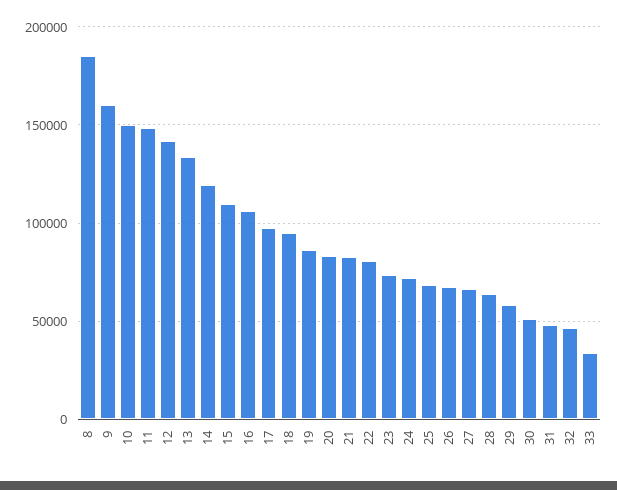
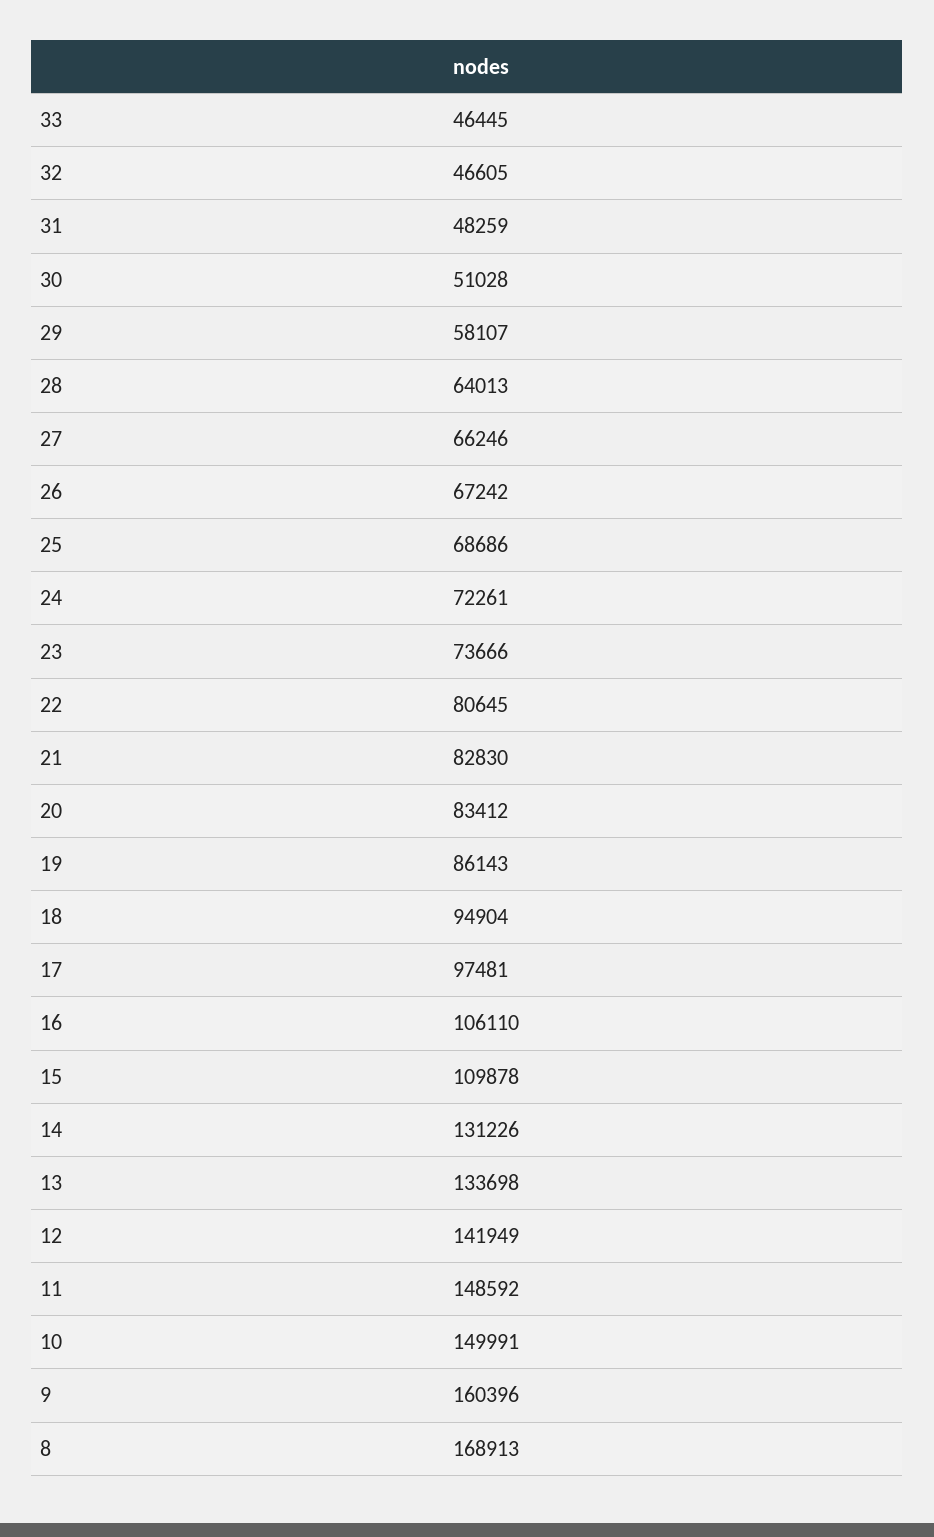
  {
-   "8": 185000,
+   "8": 168913,
    "9": 160396,
    "10": 149991,
    "11": 148592,
    "12": 141949,
    "13": 133698,
-   "14": 120000,
+   "14": 131226,
    "15": 109878,
    "16": 106110,
    "17": 97481,
    "18": 94904,
    "19": 86143,
    "20": 83412,
    "21": 82830,
    "22": 80645,
    "23": 73666,
    "24": 72261,
    "25": 68686,
    "26": 67242,
    "27": 66246,
    "28": 64013,
    "29": 58107,
    "30": 51028,
    "31": 48259,
    "32": 46605,
-   "33": 35000
+   "33": 46445
  }

